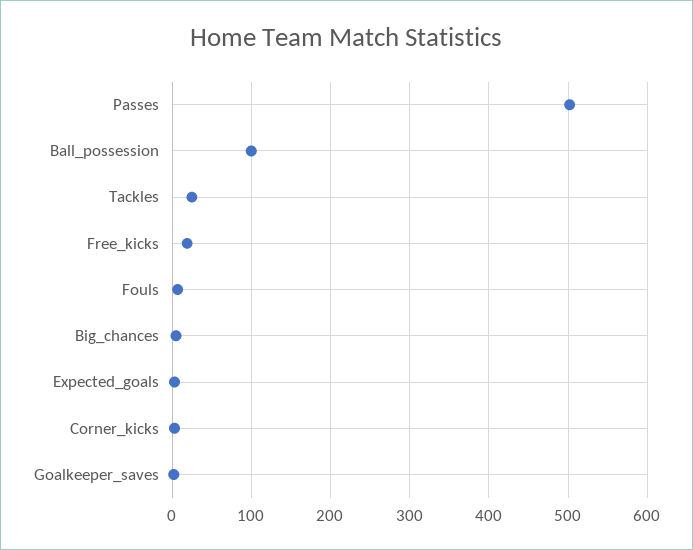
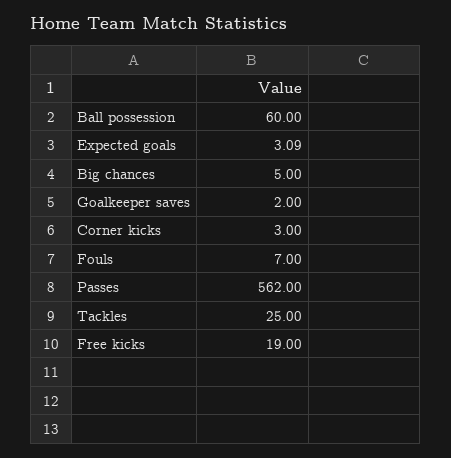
  {
-   "Passes": 500,
+   "Passes": 562,
-   "Ball_possession": 100,
+   "Ball_possession": 60,
    "Tackles": 25,
    "Free_kicks": 19,
    "Fouls": 7,
    "Big_chances": 5,
    "Expected_goals": 3.09,
    "Corner_kicks": 3,
    "Goalkeeper_saves": 2
  }

